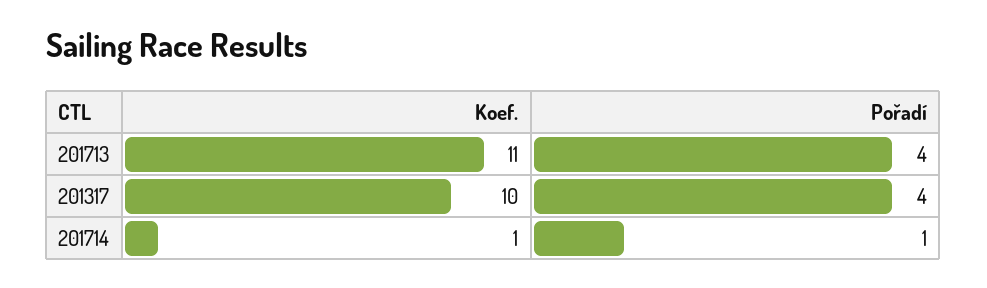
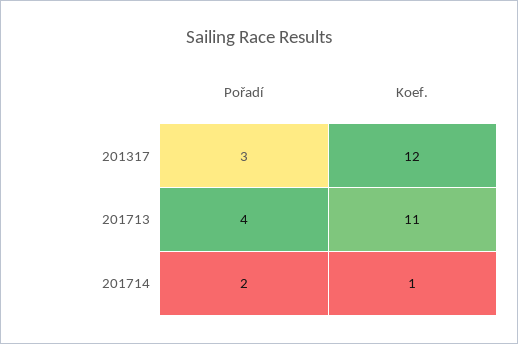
  {
    "Koef.": {
      "201713": 11,
-     "201317": 10,
+     "201317": 12,
      "201714": 1
    },
    "Pořadí": {
      "201713": 4,
-     "201317": 4,
+     "201317": 3,
-     "201714": 1
+     "201714": 2
    }
  }

